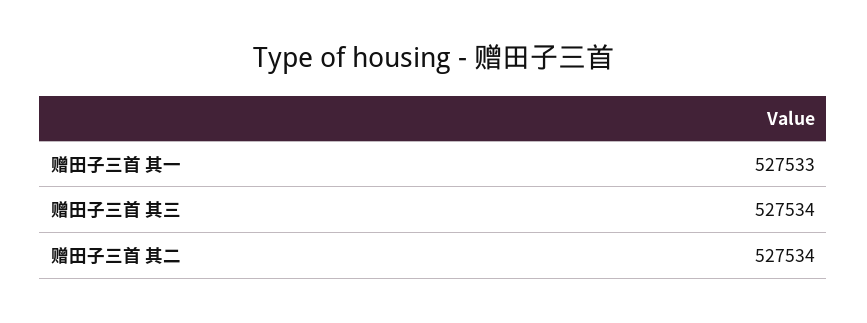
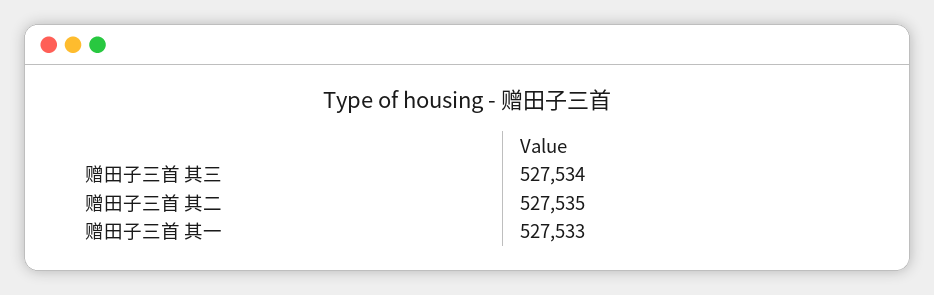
  {
    "赠田子三首 其一": 527533,
    "赠田子三首 其三": 527534,
-   "赠田子三首 其二": 527534
+   "赠田子三首 其二": 527535
  }

